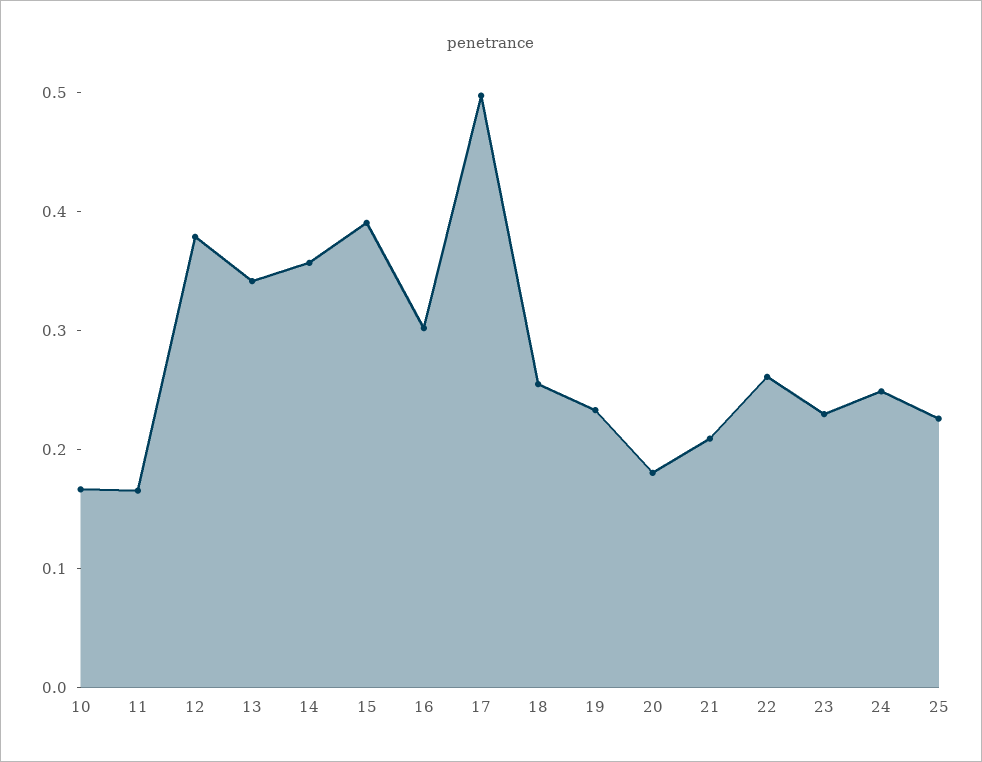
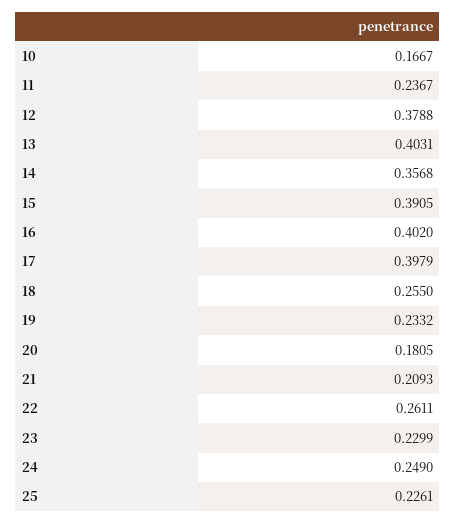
  {
    "10": 0.1667,
-   "11": 0.16,
+   "11": 0.2367,
    "12": 0.3788,
-   "13": 0.34,
+   "13": 0.4031,
    "14": 0.3568,
    "15": 0.3905,
-   "16": 0.3,
+   "16": 0.402,
-   "17": 0.5,
+   "17": 0.3979,
    "18": 0.255,
    "19": 0.2332,
    "20": 0.1805,
    "21": 0.2093,
    "22": 0.2611,
    "23": 0.2299,
    "24": 0.249,
    "25": 0.2261
  }

